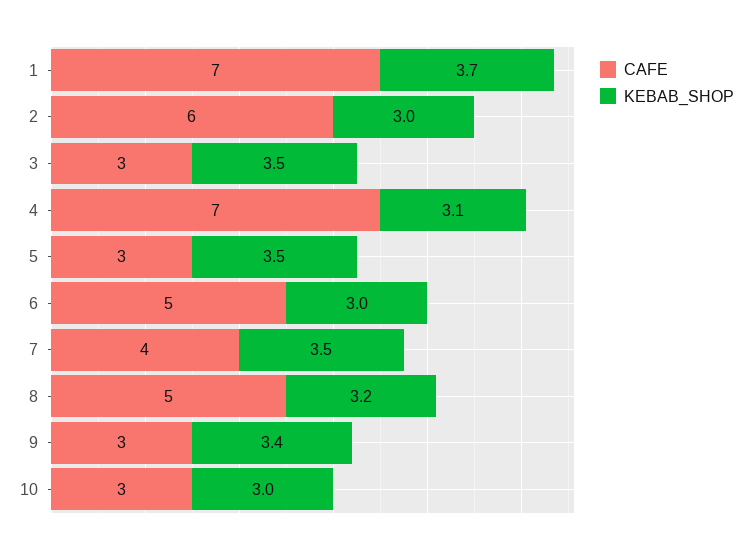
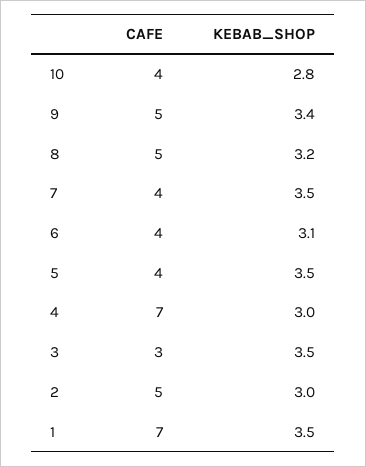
  {
    "CAFE": {
      "1": 7,
-     "2": 6,
+     "2": 5,
      "3": 3,
      "4": 7,
-     "5": 3,
+     "5": 4,
-     "6": 5,
+     "6": 4,
      "7": 4,
      "8": 5,
-     "9": 3,
+     "9": 5,
-     "10": 3
+     "10": 4
    },
    "KEBAB_SHOP": {
-     "1": 3.7,
+     "1": 3.5,
      "2": 3,
      "3": 3.5,
-     "4": 3.1,
+     "4": 3,
      "5": 3.5,
-     "6": 3,
+     "6": 3.1,
      "7": 3.5,
      "8": 3.2,
      "9": 3.4,
-     "10": 3
+     "10": 2.8
    }
  }

